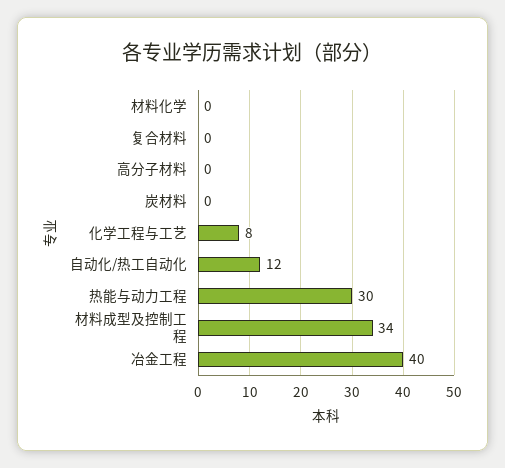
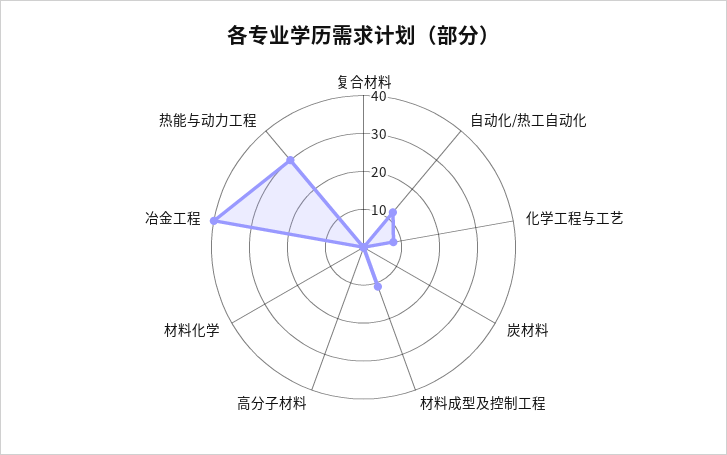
  {
    "材料化学": 0,
    "复合材料": 0,
    "高分子材料": 0,
    "炭材料": 0,
    "化学工程与工艺": 8,
    "自动化/热工自动化": 12,
    "热能与动力工程": 30,
-   "材料成型及控制工程": 34,
+   "材料成型及控制工程": 10,
    "冶金工程": 40
  }

